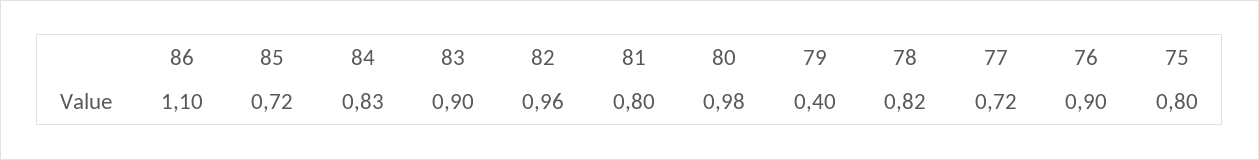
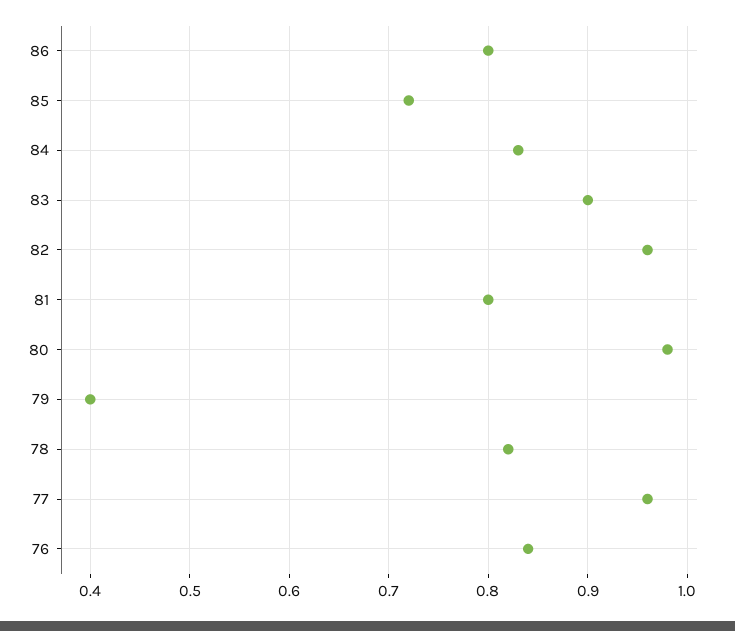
  {
-   "86": 1.1,
+   "86": 0.8,
    "85": 0.72,
    "84": 0.83,
    "83": 0.9,
    "82": 0.96,
    "81": 0.8,
    "80": 0.98,
    "79": 0.4,
    "78": 0.82,
-   "77": 0.72,
+   "77": 0.96,
-   "76": 0.9,
+   "76": 0.84
-   "75": 0.8
  }

